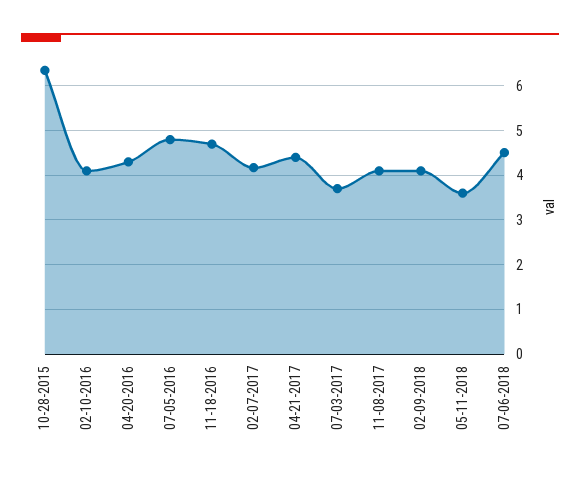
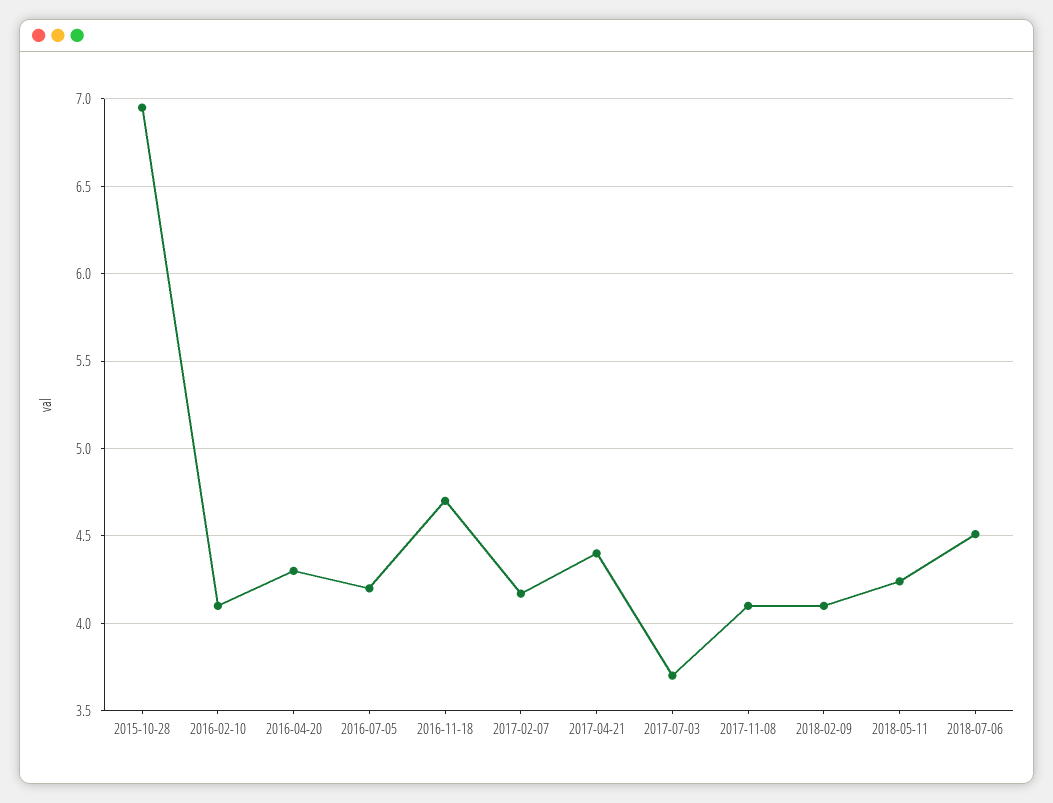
  {
-   "10-28-2015": 6.4,
+   "10-28-2015": 6.95,
    "02-10-2016": 4.1,
    "04-20-2016": 4.3,
-   "07-05-2016": 4.8,
+   "07-05-2016": 4.2,
    "11-18-2016": 4.7,
    "02-07-2017": 4.15,
    "04-21-2017": 4.4,
    "07-03-2017": 3.7,
    "11-08-2017": 4.1,
    "02-09-2018": 4.1,
-   "05-11-2018": 3.6,
+   "05-11-2018": 4.25,
    "07-06-2018": 4.5
  }

